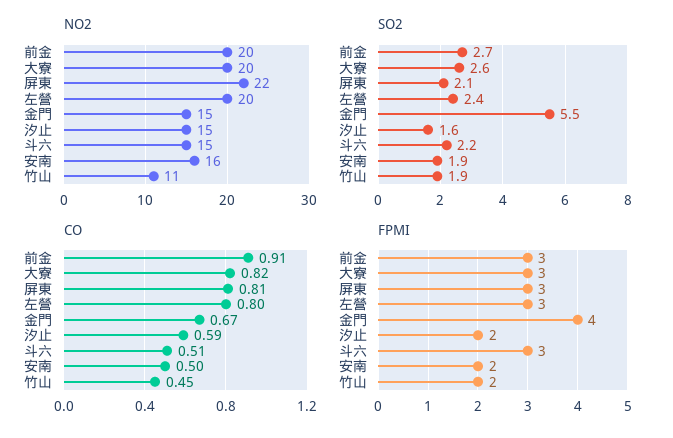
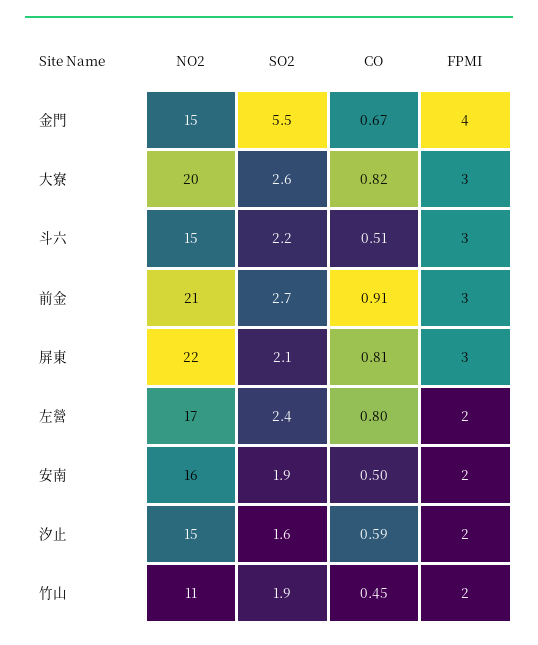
  {
    "NO2": {
-     "前金": 20,
+     "前金": 21,
      "大寮": 20,
      "屏東": 22,
-     "左營": 20,
+     "左營": 17,
      "金門": 15,
      "汐止": 15,
      "斗六": 15,
      "安南": 16,
      "竹山": 11
    },
    "SO2": {
      "前金": 2.7,
      "大寮": 2.6,
      "屏東": 2.1,
      "左營": 2.4,
      "金門": 5.5,
      "汐止": 1.6,
      "斗六": 2.2,
      "安南": 1.9,
      "竹山": 1.9
    },
    "CO": {
      "前金": 0.91,
      "大寮": 0.82,
      "屏東": 0.81,
      "左營": 0.8,
      "金門": 0.67,
      "汐止": 0.59,
      "斗六": 0.51,
      "安南": 0.5,
      "竹山": 0.45
    },
    "FPMI": {
      "前金": 3,
      "大寮": 3,
      "屏東": 3,
-     "左營": 3,
+     "左營": 2,
      "金門": 4,
      "汐止": 2,
      "斗六": 3,
      "安南": 2,
      "竹山": 2
    }
  }

